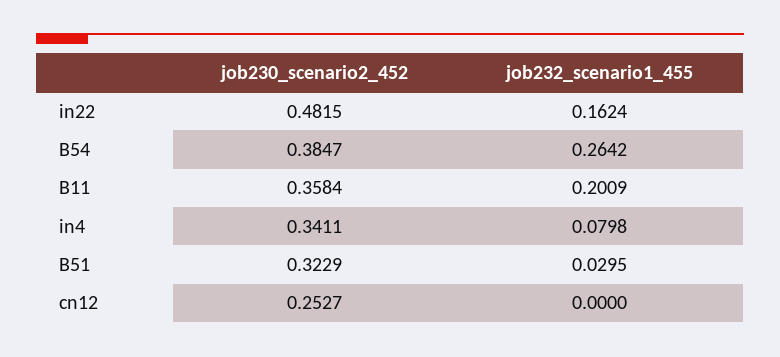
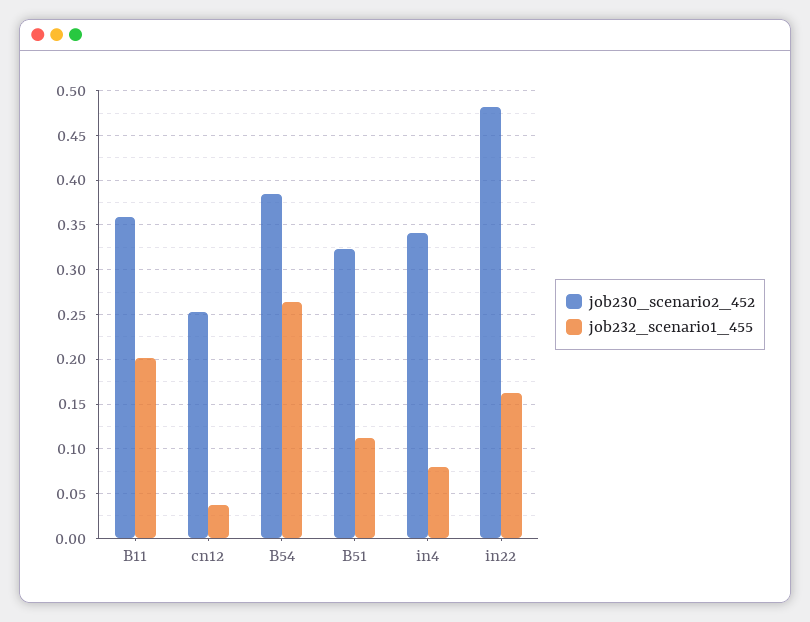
  {
    "job230_scenario2_452": {
      "in22": 0.4815,
      "B54": 0.3847,
      "B11": 0.3584,
      "in4": 0.3411,
      "B51": 0.3229,
      "cn12": 0.2527
    },
    "job232_scenario1_455": {
      "in22": 0.1624,
      "B54": 0.2642,
      "B11": 0.2009,
      "in4": 0.0798,
-     "B51": 0.0295,
+     "B51": 0.11,
-     "cn12": 0
+     "cn12": 0.04
    }
  }

